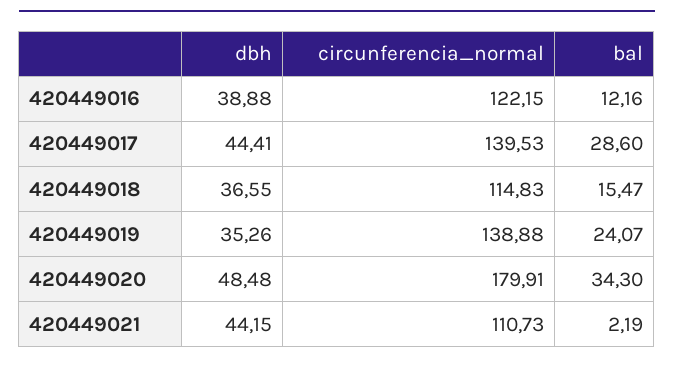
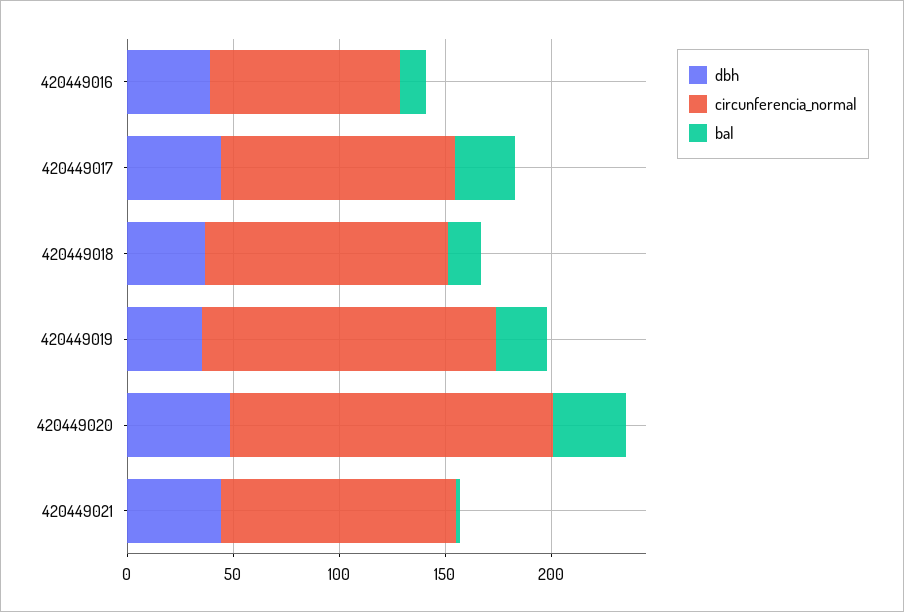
  {
    "dbh": {
      "420449016": 38.88,
      "420449017": 44.41,
      "420449018": 36.55,
      "420449019": 35.26,
      "420449020": 48.48,
      "420449021": 44.15
    },
    "circunferencia_normal": {
-     "420449016": 122.15,
+     "420449016": 90,
-     "420449017": 139.53,
+     "420449017": 110,
      "420449018": 114.83,
      "420449019": 138.88,
-     "420449020": 179.91,
+     "420449020": 150,
      "420449021": 110.73
    },
    "bal": {
      "420449016": 12.16,
      "420449017": 28.6,
      "420449018": 15.47,
      "420449019": 24.07,
      "420449020": 34.3,
      "420449021": 2.19
    }
  }

